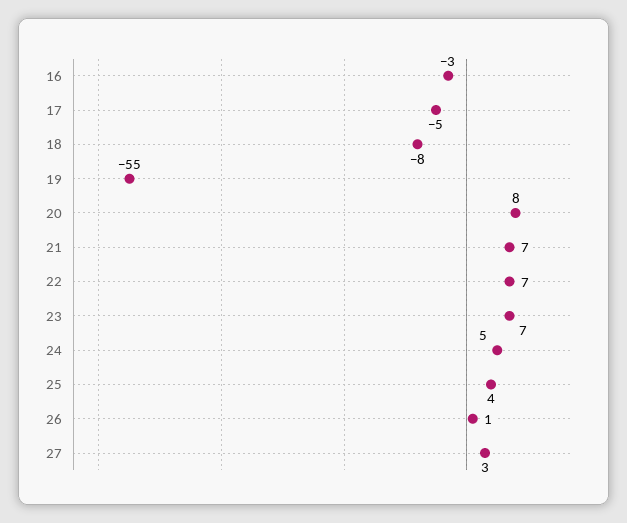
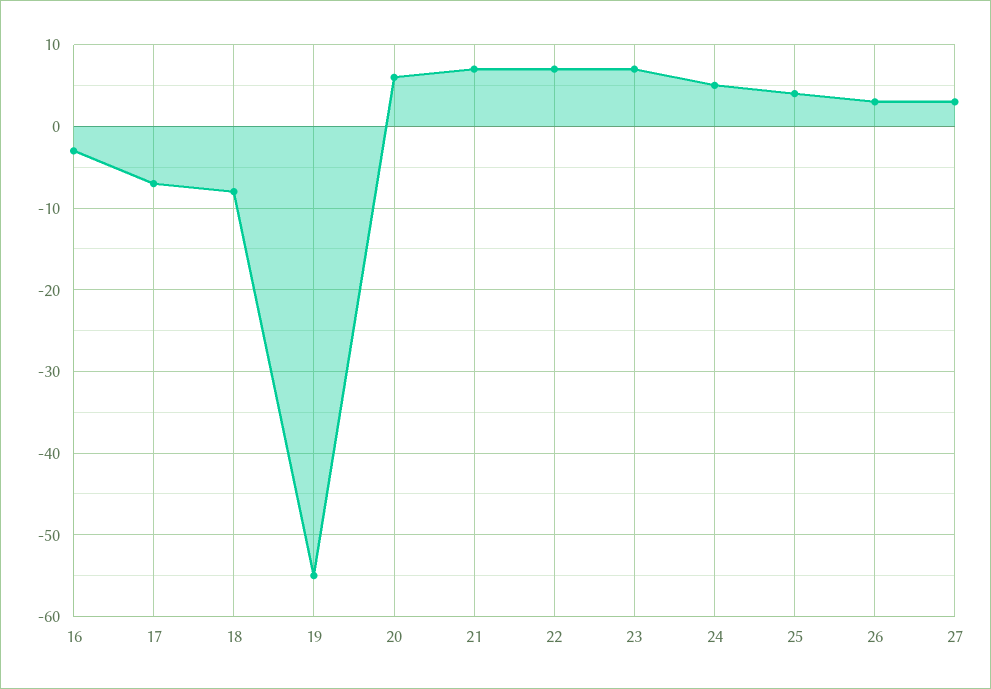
  {
    "16": -3,
-   "17": -5,
+   "17": -7,
    "18": -8,
    "19": -55,
-   "20": 8,
+   "20": 6,
    "21": 7,
    "22": 7,
    "23": 7,
    "24": 5,
    "25": 4,
-   "26": 1,
+   "26": 3,
    "27": 3
  }

